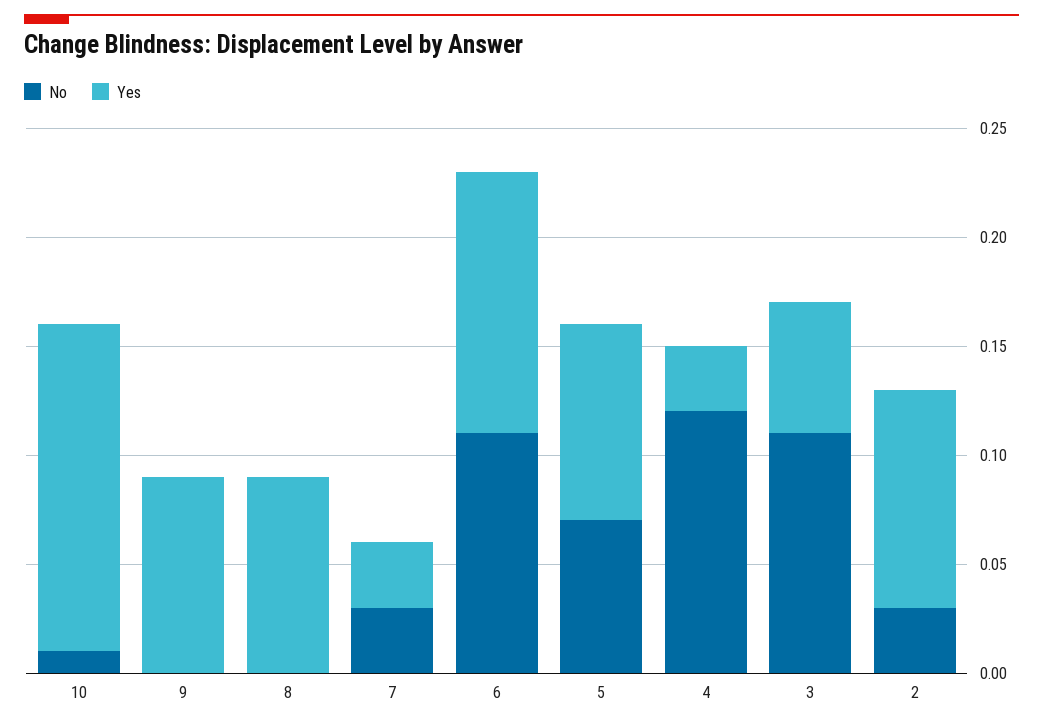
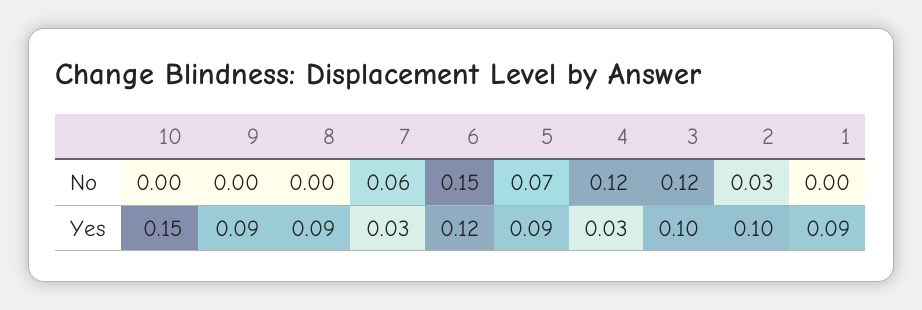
  {
    "No": {
-     "10": 0.01,
+     "10": 0,
      "9": 0,
      "8": 0,
-     "7": 0.03,
+     "7": 0.06,
-     "6": 0.11,
+     "6": 0.15,
      "5": 0.07,
      "4": 0.12,
-     "3": 0.11,
+     "3": 0.12,
-     "2": 0.03
+     "2": 0.03,
+     "1": 0
    },
    "Yes": {
      "10": 0.15,
      "9": 0.09,
      "8": 0.09,
      "7": 0.03,
      "6": 0.12,
      "5": 0.09,
      "4": 0.03,
-     "3": 0.06,
+     "3": 0.1,
-     "2": 0.1
+     "2": 0.1,
+     "1": 0.09
    }
  }

